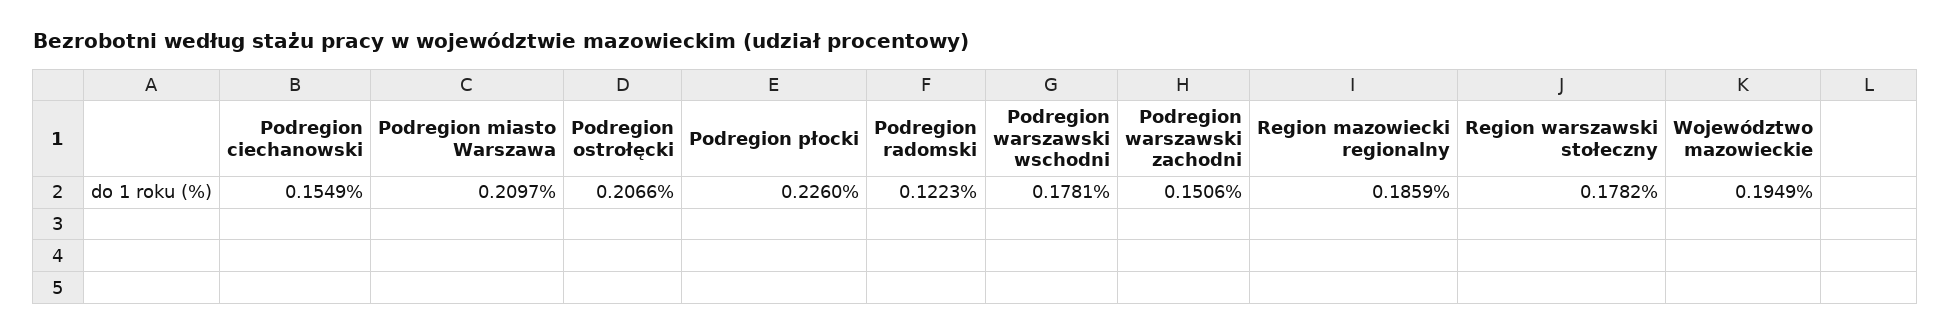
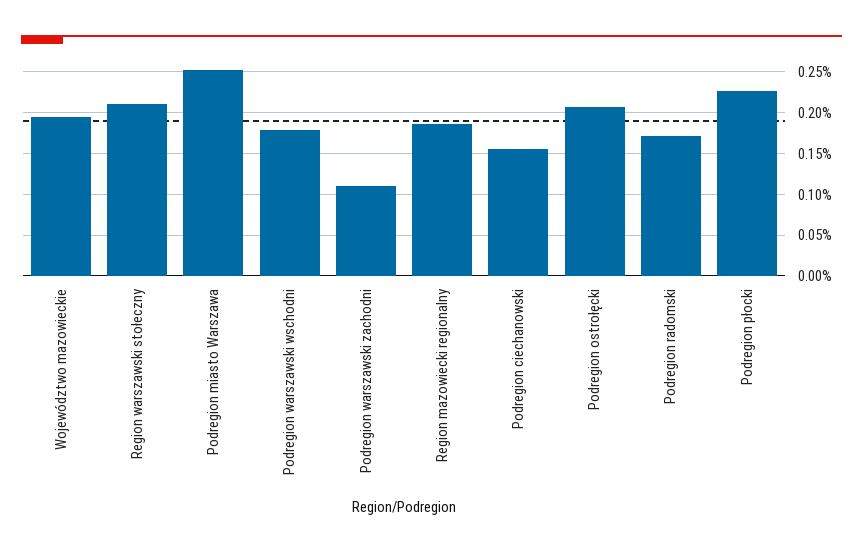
  {
    "Podregion ciechanowski": 0.1549,
-   "Podregion miasto Warszawa": 0.2097,
+   "Podregion miasto Warszawa": 0.25,
    "Podregion ostrołęcki": 0.2066,
    "Podregion płocki": 0.226,
-   "Podregion radomski": 0.1223,
+   "Podregion radomski": 0.17,
    "Podregion warszawski wschodni": 0.1781,
-   "Podregion warszawski zachodni": 0.1506,
+   "Podregion warszawski zachodni": 0.11,
    "Region mazowiecki regionalny": 0.1859,
-   "Region warszawski stołeczny": 0.1782,
+   "Region warszawski stołeczny": 0.21,
    "Województwo mazowieckie": 0.1949
  }

